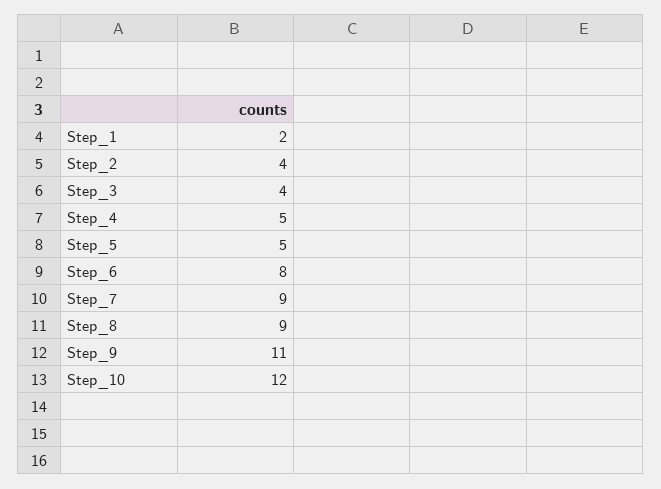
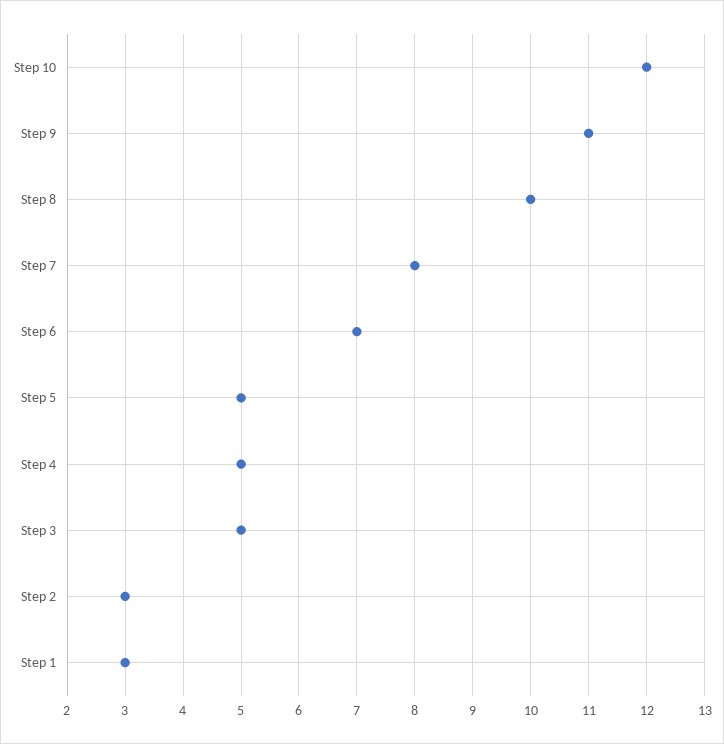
  {
-   "Step_1": 2,
+   "Step_1": 3,
-   "Step_2": 4,
+   "Step_2": 3,
-   "Step_3": 4,
+   "Step_3": 5,
    "Step_4": 5,
    "Step_5": 5,
-   "Step_6": 8,
+   "Step_6": 7,
-   "Step_7": 9,
+   "Step_7": 8,
-   "Step_8": 9,
+   "Step_8": 10,
    "Step_9": 11,
    "Step_10": 12
  }

